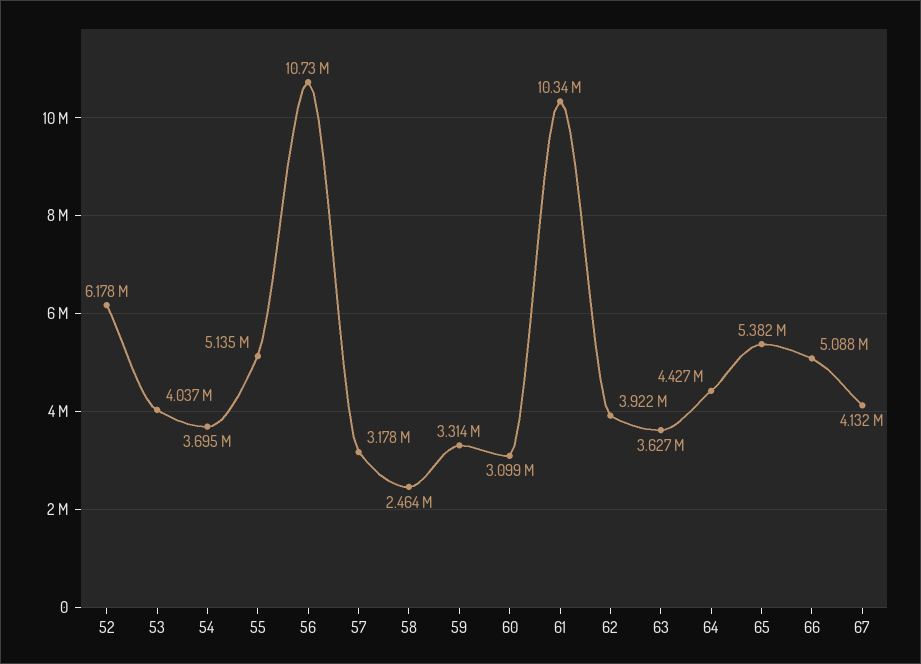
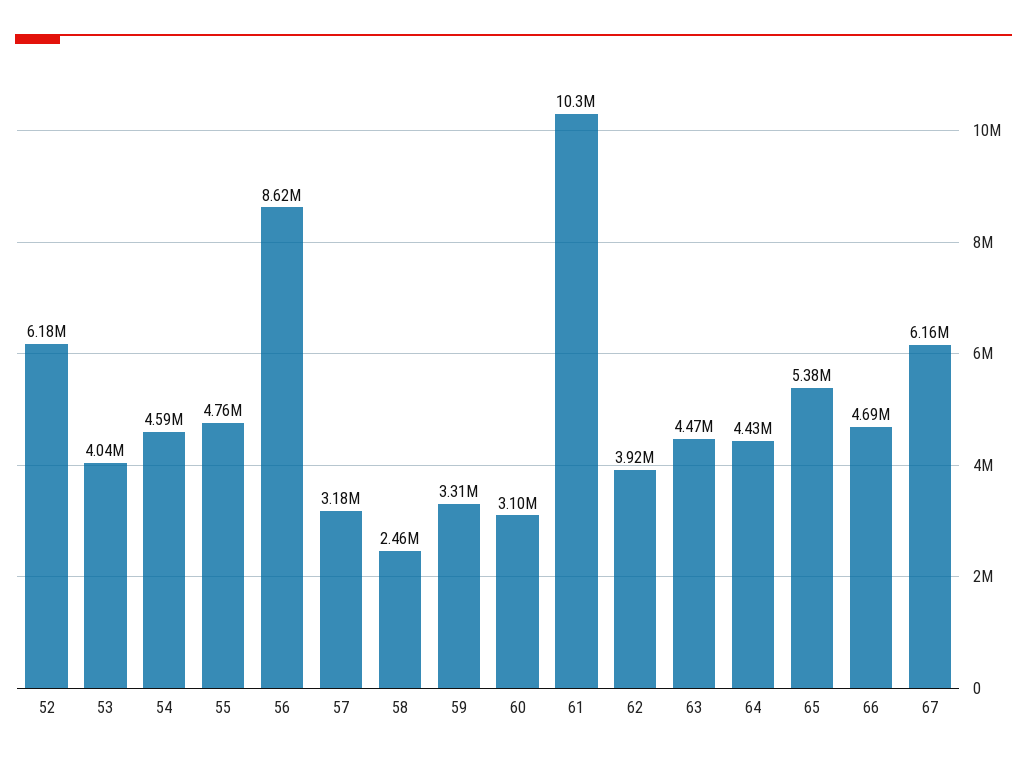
  {
    "52": 6178000,
    "53": 4037000,
-   "54": 3695000,
+   "54": 4590000,
-   "55": 5135000,
+   "55": 4760000,
-   "56": 10730000,
+   "56": 8620000,
    "57": 3178000,
    "58": 2464000,
    "59": 3314000,
    "60": 3099000,
    "61": 10340000,
    "62": 3922000,
-   "63": 3627000,
+   "63": 4470000,
    "64": 4427000,
    "65": 5382000,
-   "66": 5088000,
+   "66": 4690000,
-   "67": 4132000
+   "67": 6160000
  }

